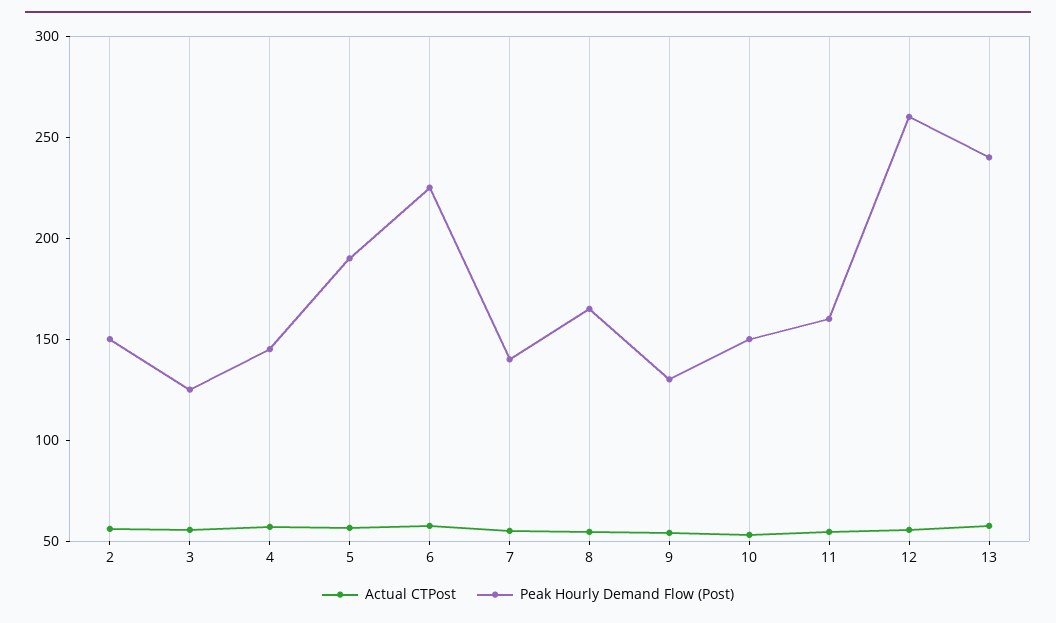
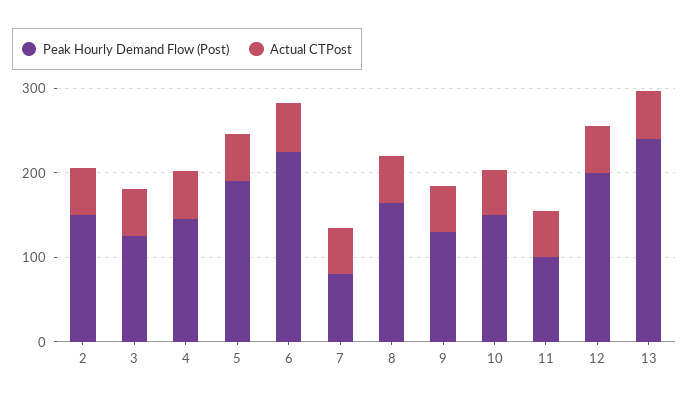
  {
    "Actual CTPost": {
      "2": 60,
      "3": 60,
      "4": 60,
      "5": 60,
      "6": 60,
      "7": 60,
      "8": 50,
      "9": 50,
      "10": 50,
      "11": 50,
      "12": 60,
      "13": 60
    },
    "Peak Hourly Demand Flow (Post)": {
      "2": 150,
      "3": 130,
      "4": 150,
      "5": 190,
      "6": 230,
-     "7": 140,
+     "7": 80,
      "8": 170,
      "9": 130,
      "10": 150,
-     "11": 160,
+     "11": 100,
-     "12": 260,
+     "12": 200,
      "13": 240
    }
  }

